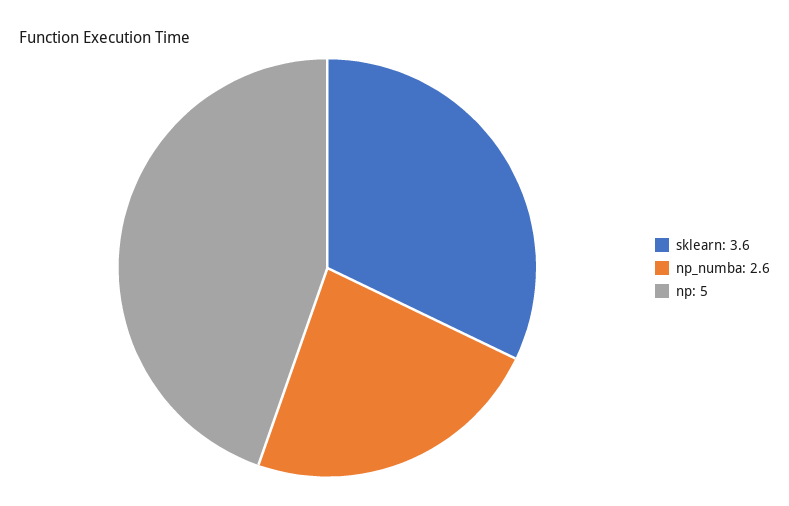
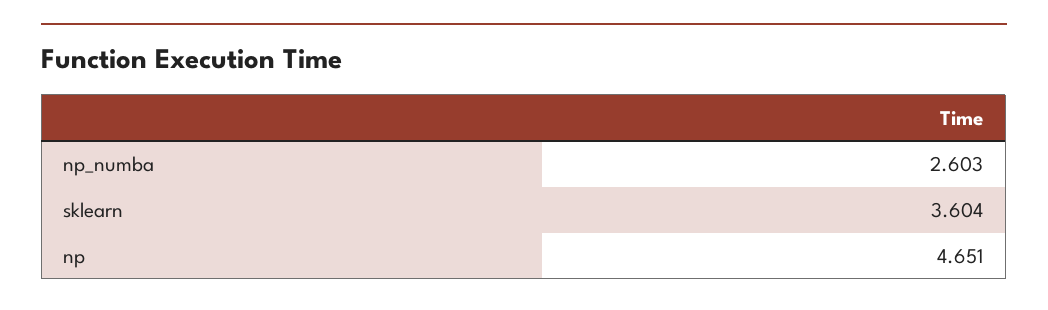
  {
    "sklearn": 3.604,
    "np_numba": 2.603,
-   "np": 5
+   "np": 4.651
  }

